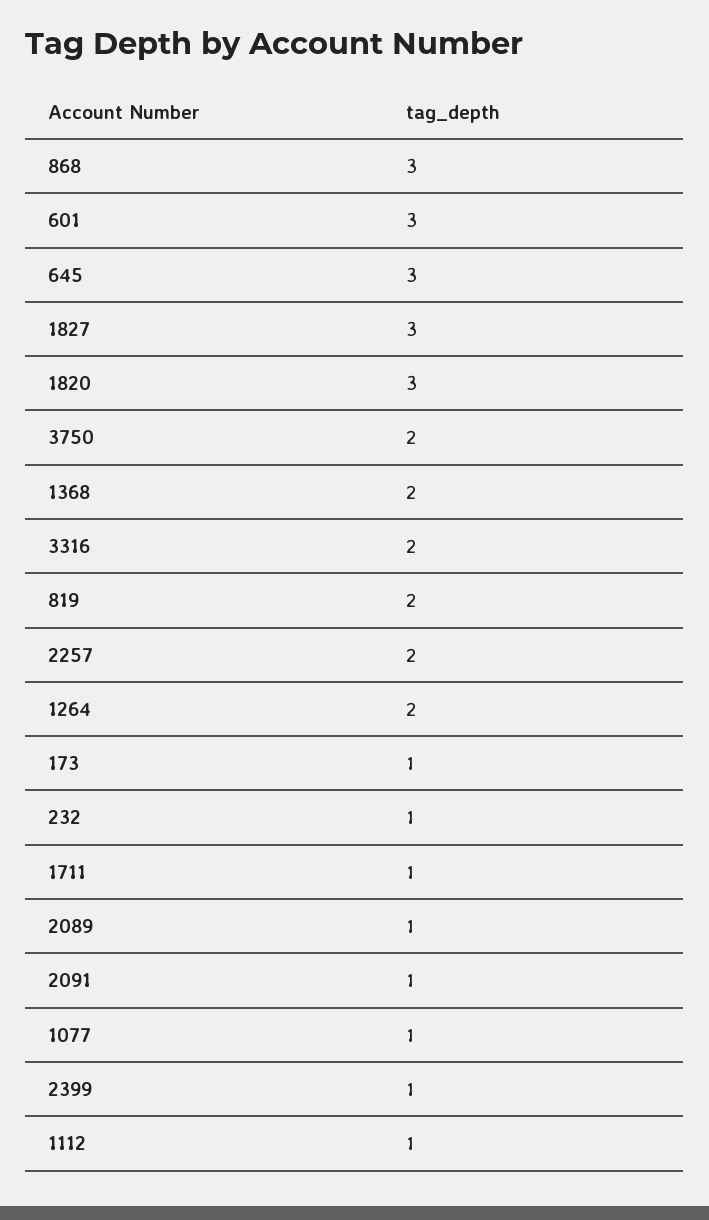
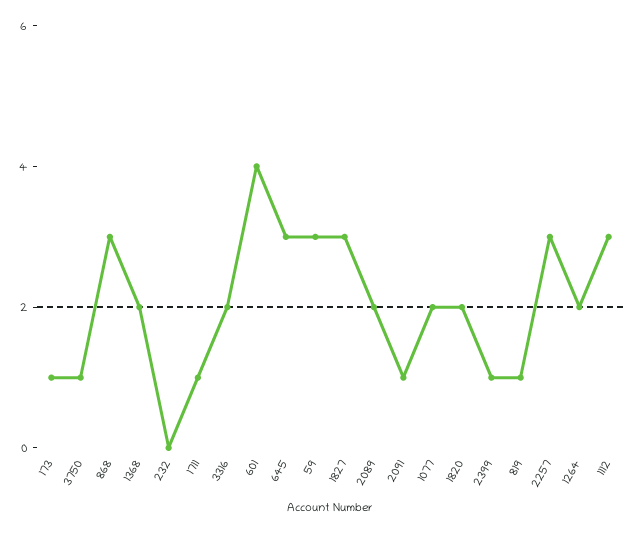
  {
    "868": 3,
-   "601": 3,
+   "601": 4,
    "645": 3,
    "1827": 3,
-   "1820": 3,
+   "1820": 2,
-   "3750": 2,
+   "3750": 1,
    "1368": 2,
    "3316": 2,
-   "819": 2,
+   "819": 1,
-   "2257": 2,
+   "2257": 3,
    "1264": 2,
    "173": 1,
-   "232": 1,
+   "232": 0,
    "1711": 1,
-   "2089": 1,
+   "2089": 2,
    "2091": 1,
-   "1077": 1,
+   "1077": 2,
    "2399": 1,
-   "1112": 1
+   "1112": 3,
+   "59": 3
  }

